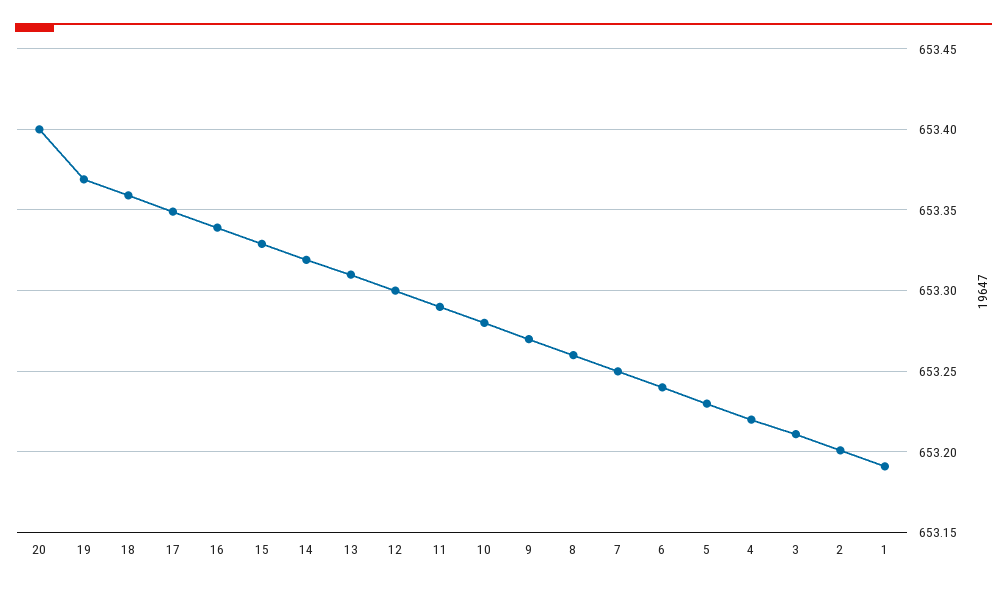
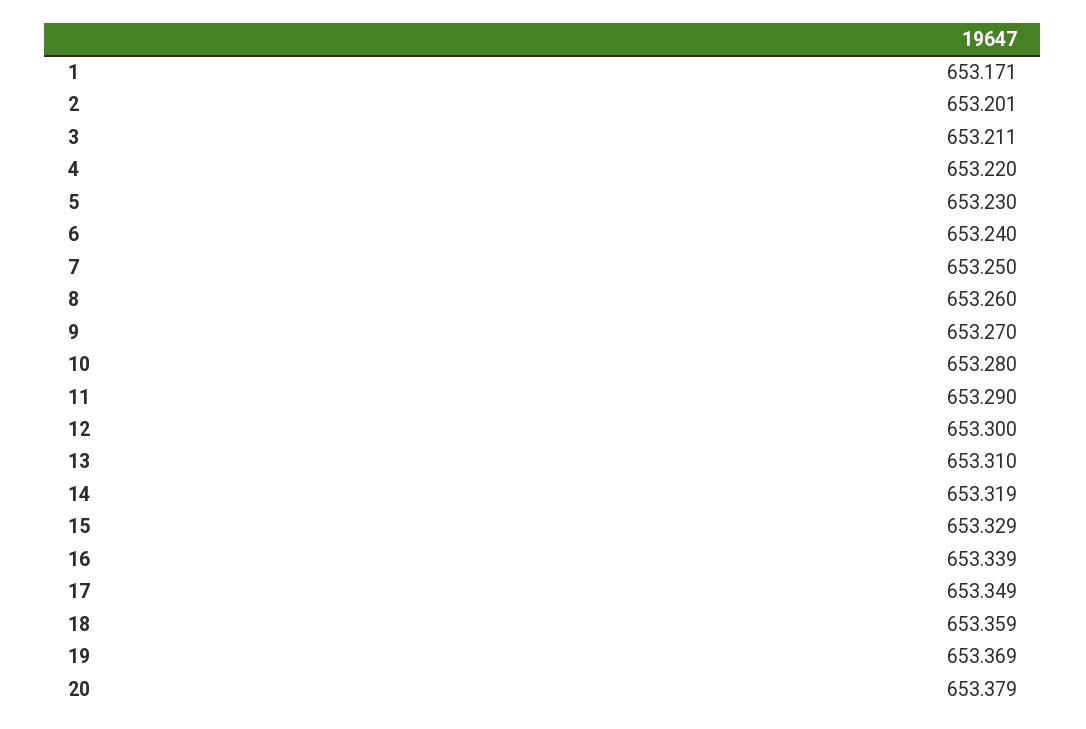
  {
-   "20": 653.4,
+   "20": 653.379,
    "19": 653.369,
    "18": 653.359,
    "17": 653.349,
    "16": 653.339,
    "15": 653.329,
    "14": 653.319,
    "13": 653.31,
    "12": 653.3,
    "11": 653.29,
    "10": 653.28,
    "9": 653.27,
    "8": 653.26,
    "7": 653.25,
    "6": 653.24,
    "5": 653.23,
    "4": 653.22,
    "3": 653.211,
    "2": 653.201,
-   "1": 653.19
+   "1": 653.171
  }

